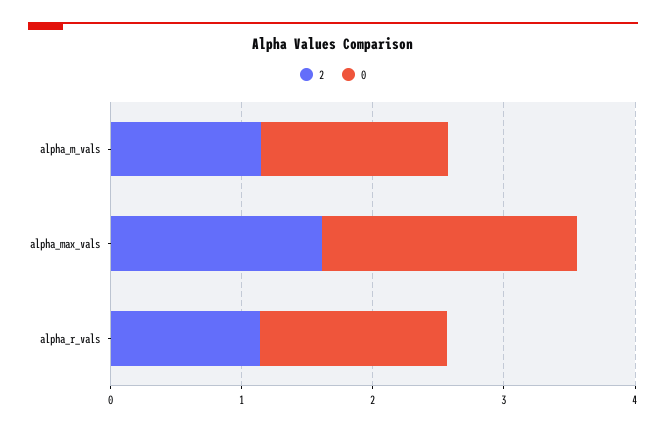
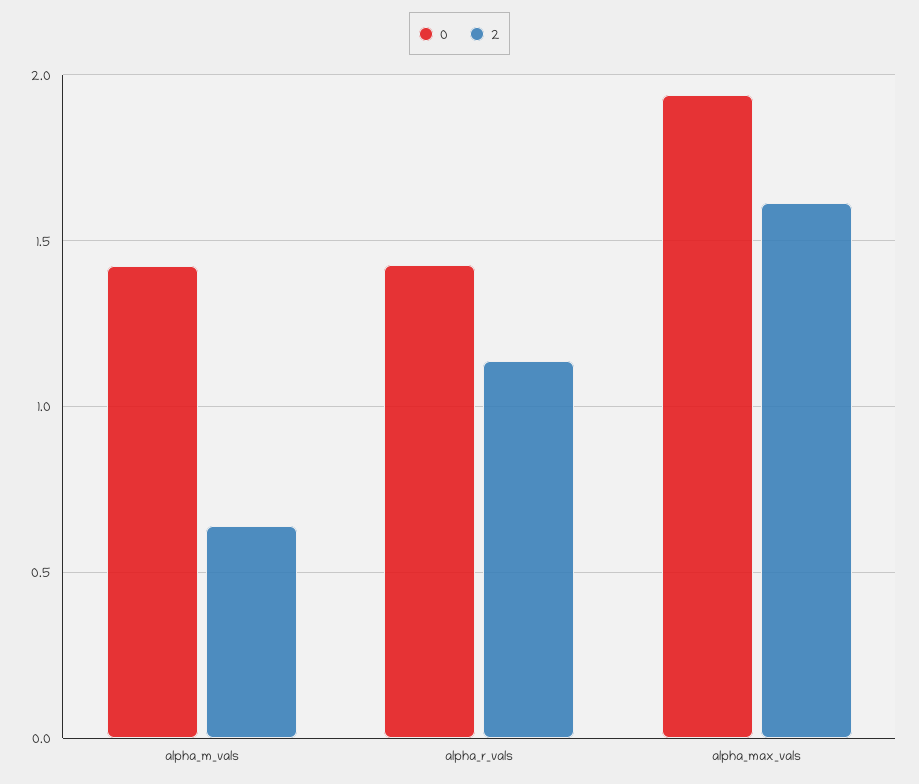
  {
    "2": {
-     "alpha_m_vals": 1.2,
+     "alpha_m_vals": 0.65,
      "alpha_max_vals": 1.6,
      "alpha_r_vals": 1.15
    },
    "0": {
      "alpha_m_vals": 1.45,
      "alpha_max_vals": 1.95,
      "alpha_r_vals": 1.45
    }
  }

